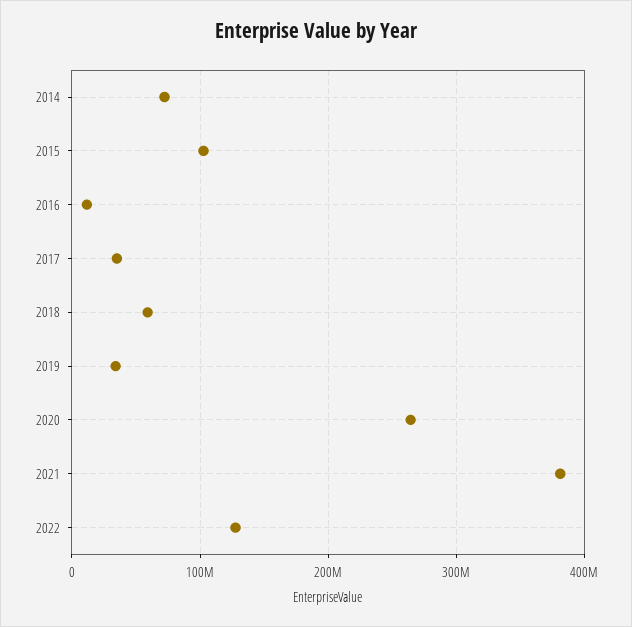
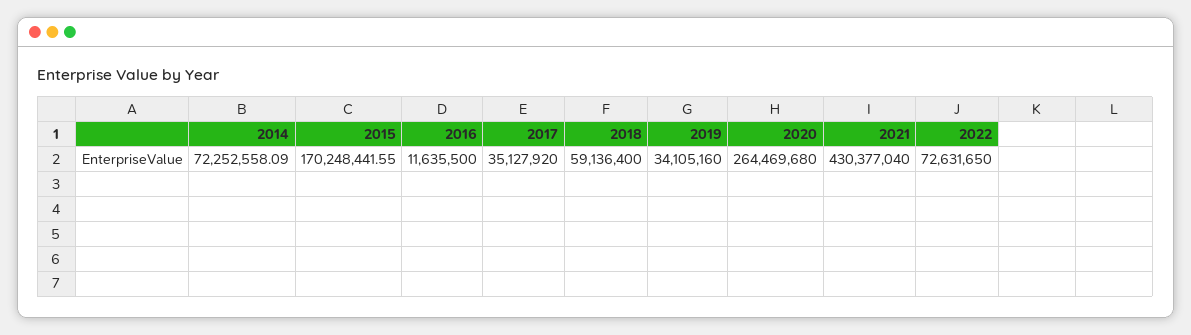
  {
    "2014": 72252558.09,
-   "2015": 100000000,
+   "2015": 170248441.55,
    "2016": 11635500,
    "2017": 35127920,
    "2018": 59136400,
    "2019": 34105160,
    "2020": 264469680,
-   "2021": 380000000,
+   "2021": 430377040,
-   "2022": 130000000
+   "2022": 72631650
  }

